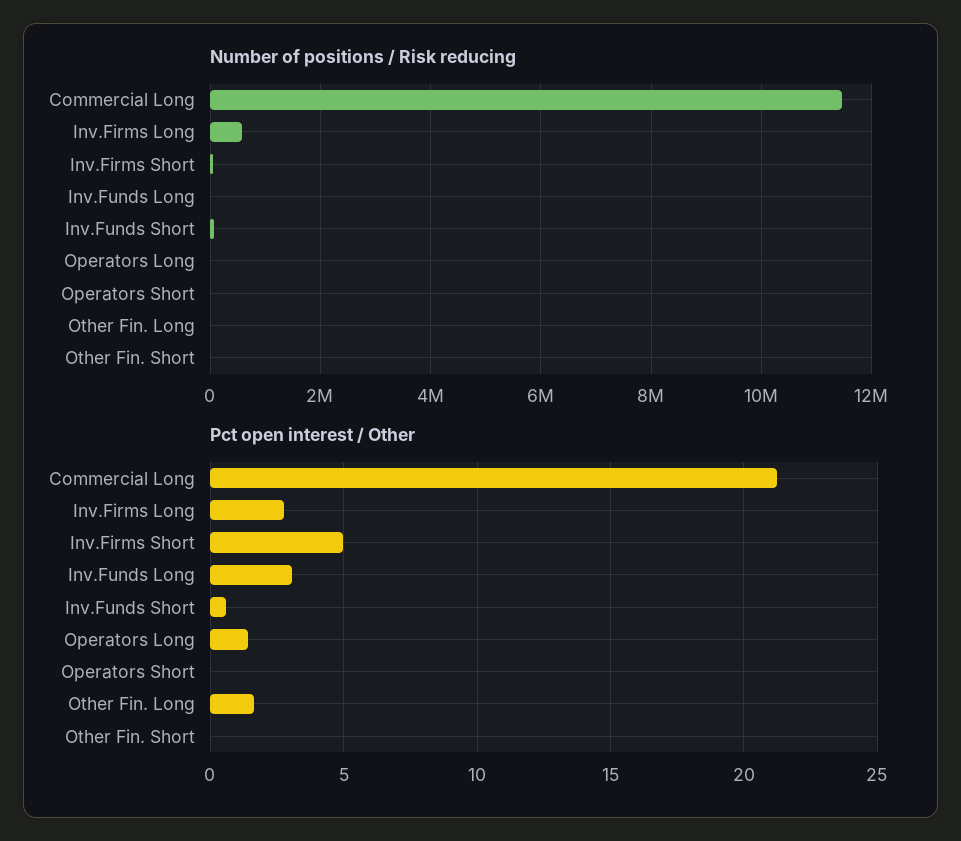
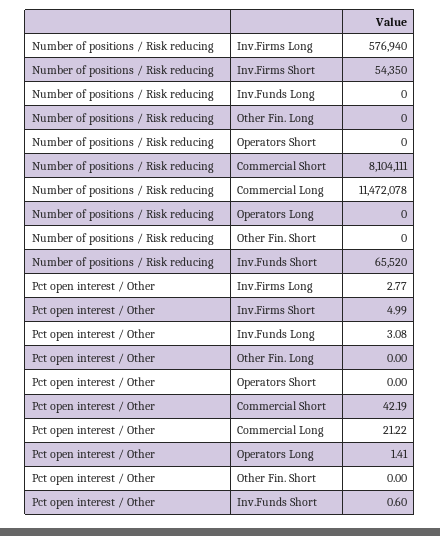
  {
    "Number of positions / Risk reducing": {
      "Commercial Long": 11472078,
      "Inv.Firms Long": 576940,
      "Inv.Firms Short": 54350,
      "Inv.Funds Long": 0,
      "Inv.Funds Short": 65520,
      "Operators Long": 0,
      "Operators Short": 0,
      "Other Fin. Long": 0,
-     "Other Fin. Short": 0
+     "Other Fin. Short": 0,
+     "Commercial Short": 8104111
    },
    "Pct open interest / Other": {
      "Commercial Long": 21.22,
      "Inv.Firms Long": 2.77,
      "Inv.Firms Short": 4.99,
      "Inv.Funds Long": 3.08,
      "Inv.Funds Short": 0.6,
      "Operators Long": 1.41,
      "Operators Short": 0,
-     "Other Fin. Long": 1.5,
+     "Other Fin. Long": 0,
-     "Other Fin. Short": 0
+     "Other Fin. Short": 0,
+     "Commercial Short": 42.19
    }
  }

